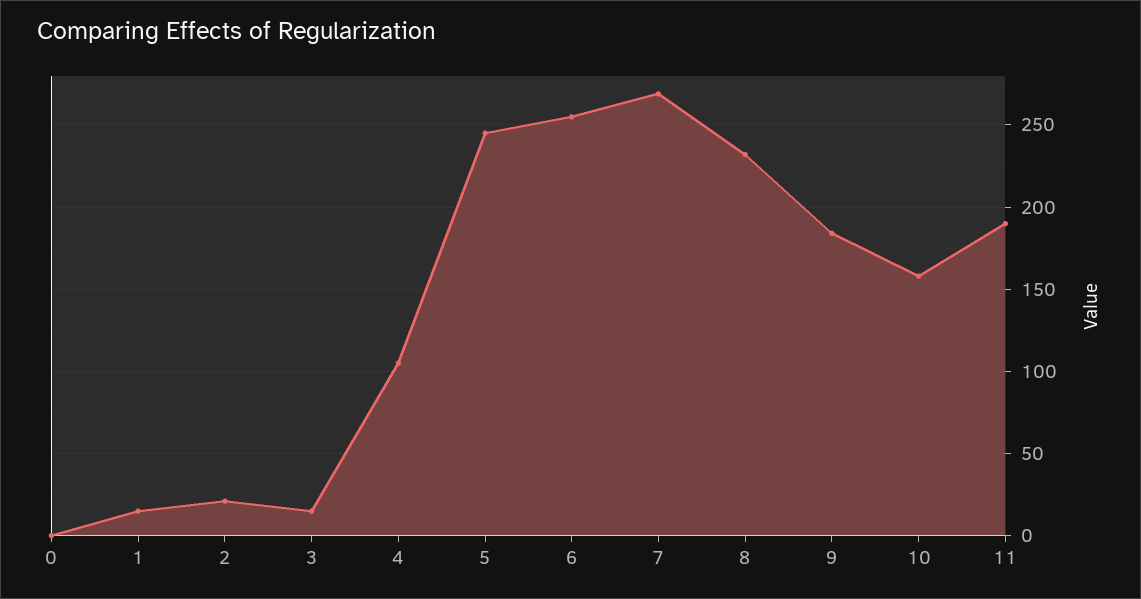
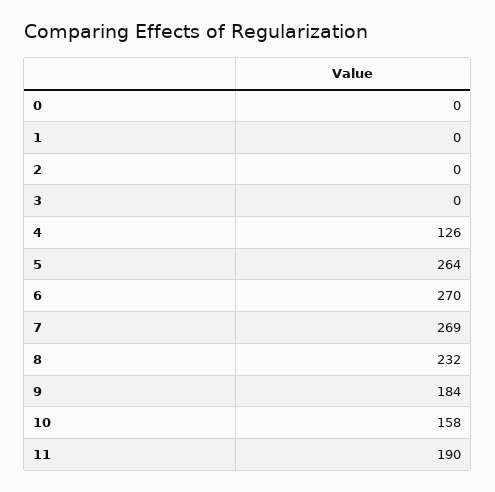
  {
    "0": 0,
-   "1": 15,
+   "1": 0,
-   "2": 20,
+   "2": 0,
-   "3": 15,
+   "3": 0,
-   "4": 105,
+   "4": 126,
-   "5": 245,
+   "5": 264,
-   "6": 255,
+   "6": 270,
    "7": 269,
    "8": 232,
    "9": 184,
    "10": 158,
    "11": 190
  }

